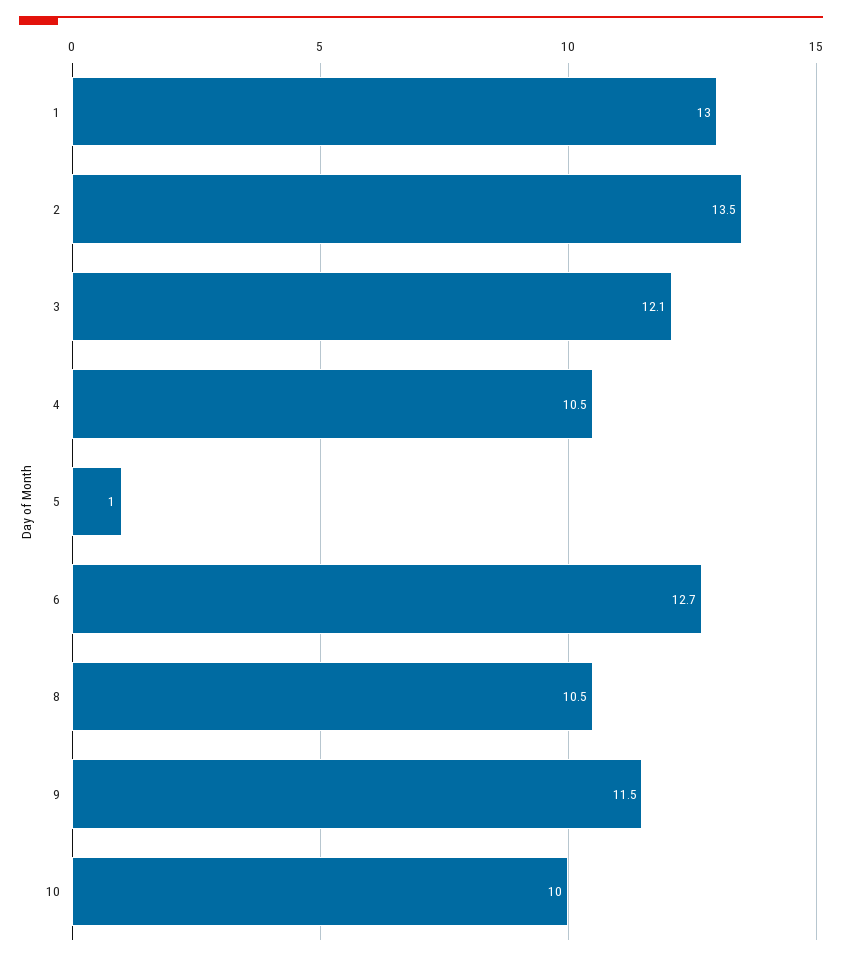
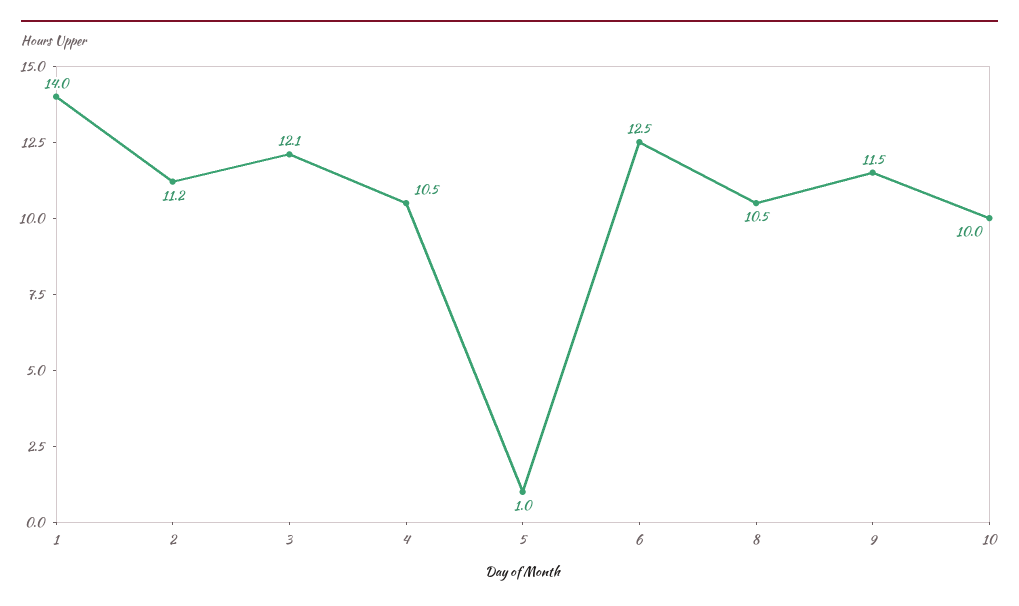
  {
-   "1": 13,
+   "1": 14,
-   "2": 13.5,
+   "2": 11.2,
    "3": 12.1,
    "4": 10.5,
    "5": 1,
-   "6": 12.7,
+   "6": 12.5,
    "8": 10.5,
    "9": 11.5,
    "10": 10
  }

